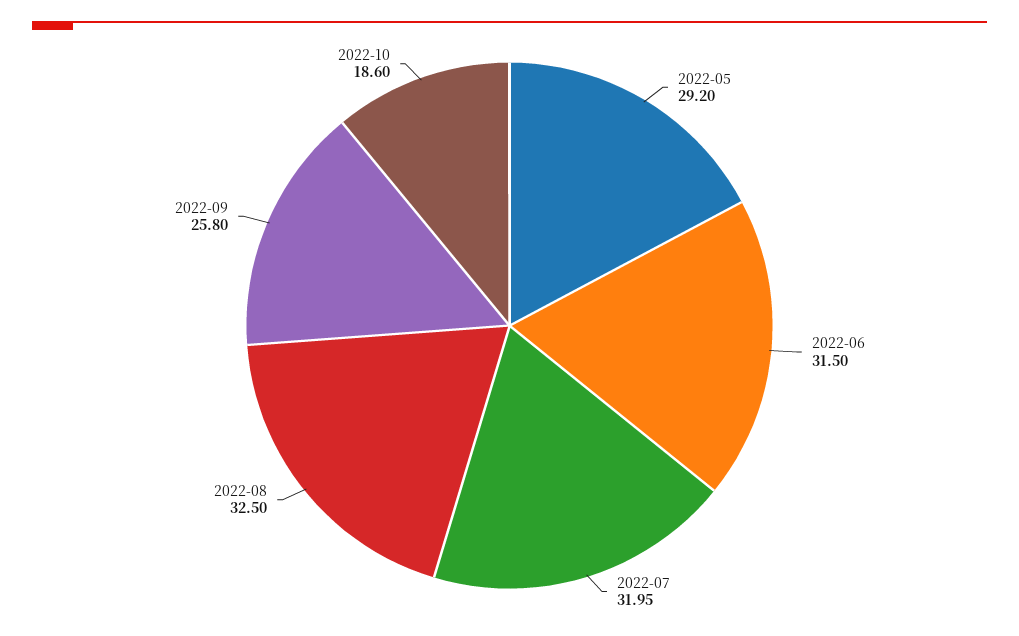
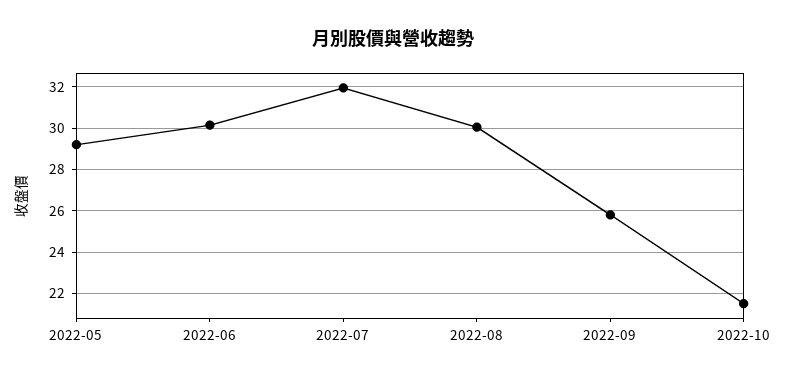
  {
    "2022-05": 29.2,
-   "2022-06": 31.5,
+   "2022-06": 30,
    "2022-07": 31.95,
-   "2022-08": 32.5,
+   "2022-08": 30,
    "2022-09": 25.8,
-   "2022-10": 18.6
+   "2022-10": 21.5
  }

